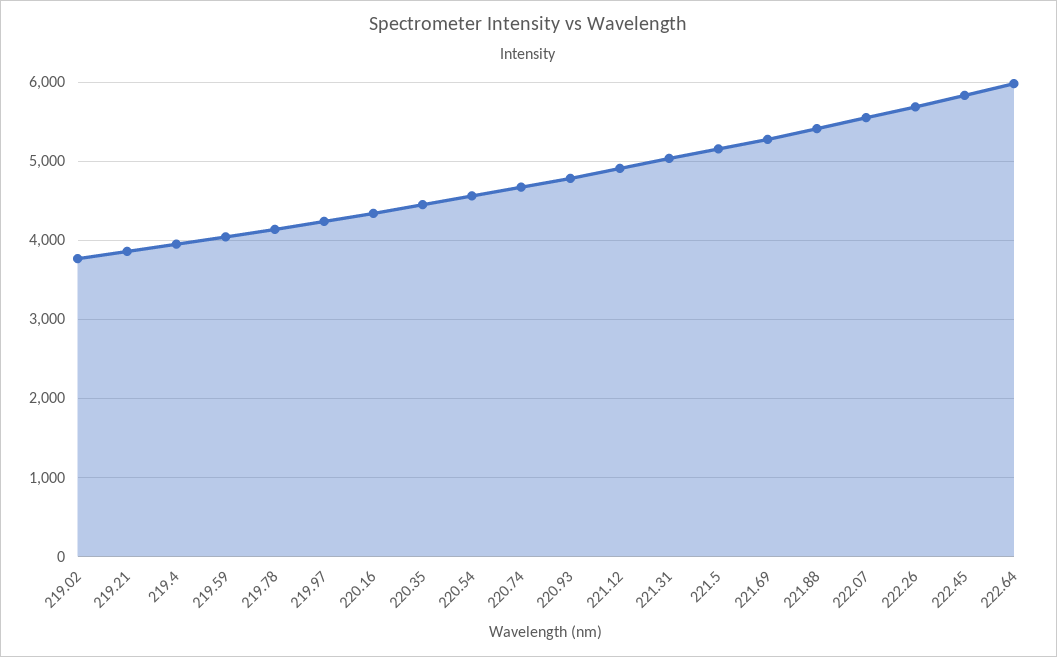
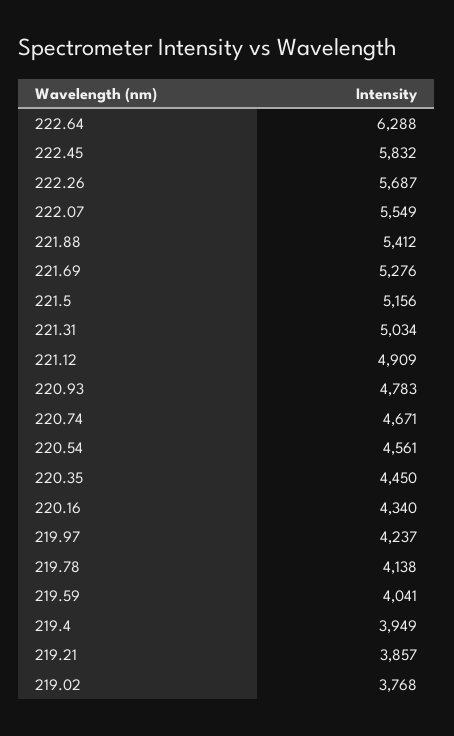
  {
    "219.02": 3768,
    "219.21": 3857,
    "219.4": 3949,
    "219.59": 4041,
    "219.78": 4138,
    "219.97": 4237,
    "220.16": 4340,
    "220.35": 4450,
    "220.54": 4561,
    "220.74": 4671,
    "220.93": 4783,
    "221.12": 4909,
    "221.31": 5034,
    "221.5": 5156,
    "221.69": 5276,
    "221.88": 5412,
    "222.07": 5549,
    "222.26": 5687,
    "222.45": 5832,
-   "222.64": 6000
+   "222.64": 6288
  }

